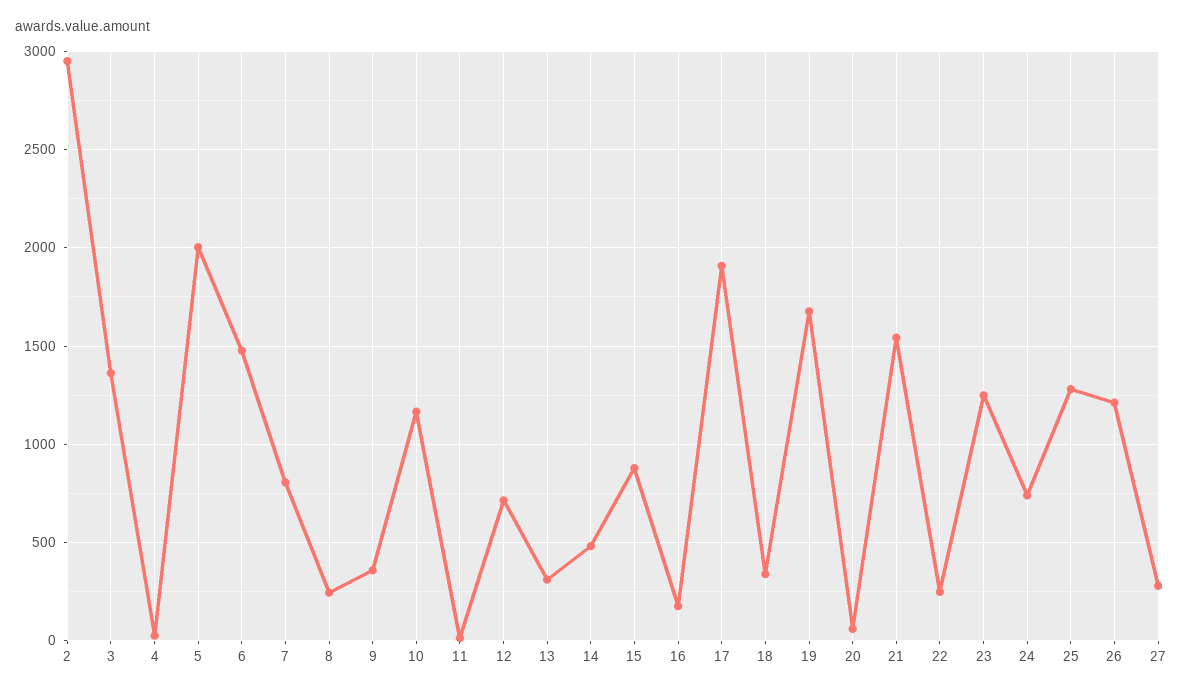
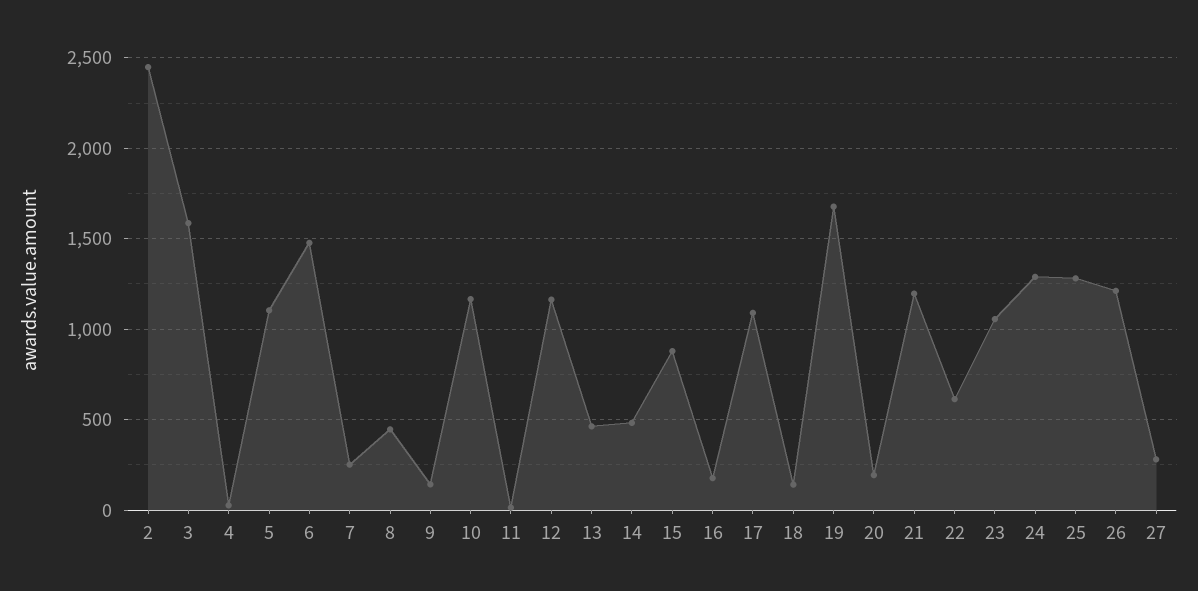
  {
-   "2": 2950,
+   "2": 2450,
-   "3": 1350,
+   "3": 1600,
    "4": 50,
-   "5": 2000,
+   "5": 1100,
    "6": 1500,
-   "7": 800,
+   "7": 250,
-   "8": 250,
+   "8": 450,
-   "9": 350,
+   "9": 150,
    "10": 1150,
    "11": 0,
-   "12": 700,
+   "12": 1150,
-   "13": 300,
+   "13": 450,
    "14": 500,
    "15": 900,
    "16": 200,
-   "17": 1900,
+   "17": 1100,
-   "18": 350,
+   "18": 150,
    "19": 1700,
-   "20": 50,
+   "20": 200,
-   "21": 1550,
+   "21": 1200,
-   "22": 250,
+   "22": 600,
-   "23": 1250,
+   "23": 1050,
-   "24": 750,
+   "24": 1300,
    "25": 1300,
    "26": 1200,
    "27": 300
  }

